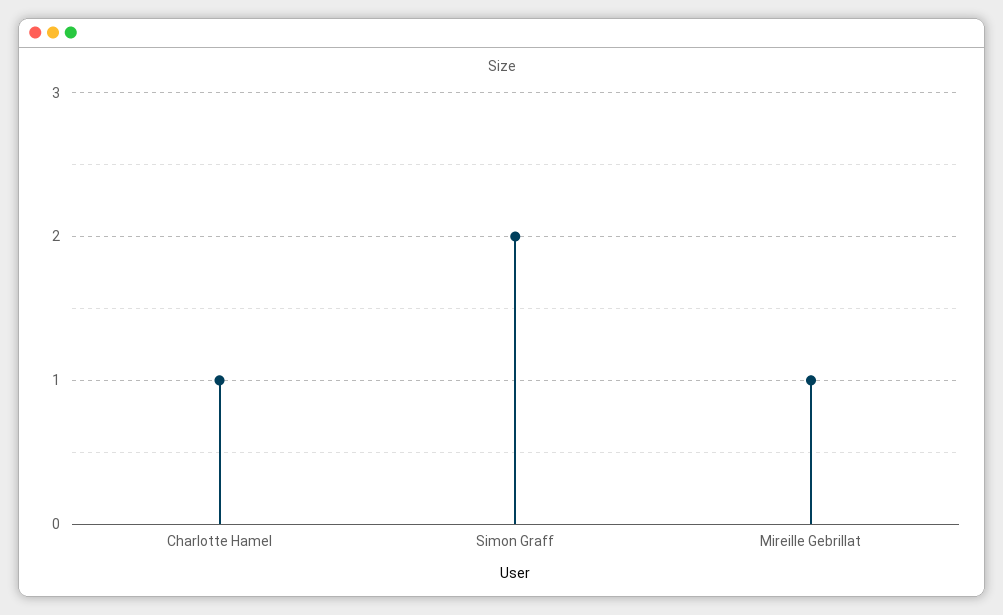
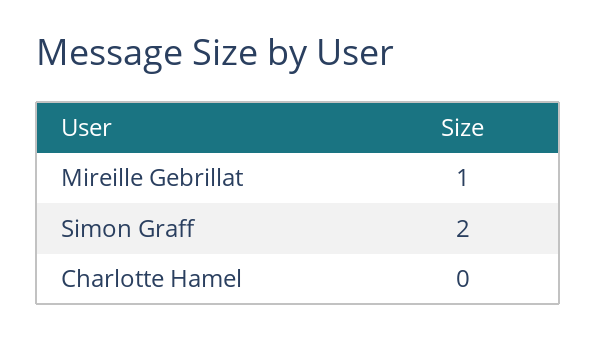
  {
-   "Charlotte Hamel": 1,
+   "Charlotte Hamel": 0,
    "Simon Graff": 2,
    "Mireille Gebrillat": 1
  }

